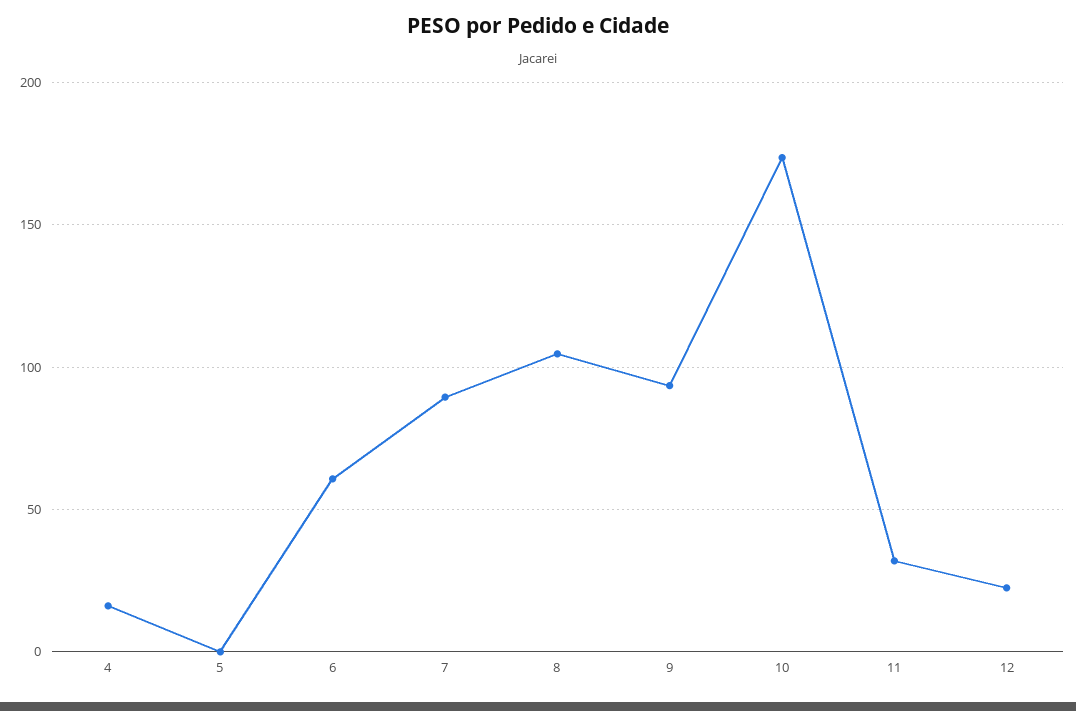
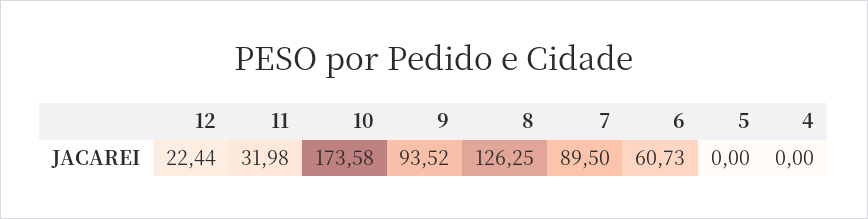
  {
-   "4": 15,
+   "4": 0,
    "5": 0,
    "6": 60.73,
    "7": 89.5,
-   "8": 105,
+   "8": 126.25,
    "9": 93.52,
    "10": 173.58,
    "11": 31.98,
    "12": 22.44
  }

